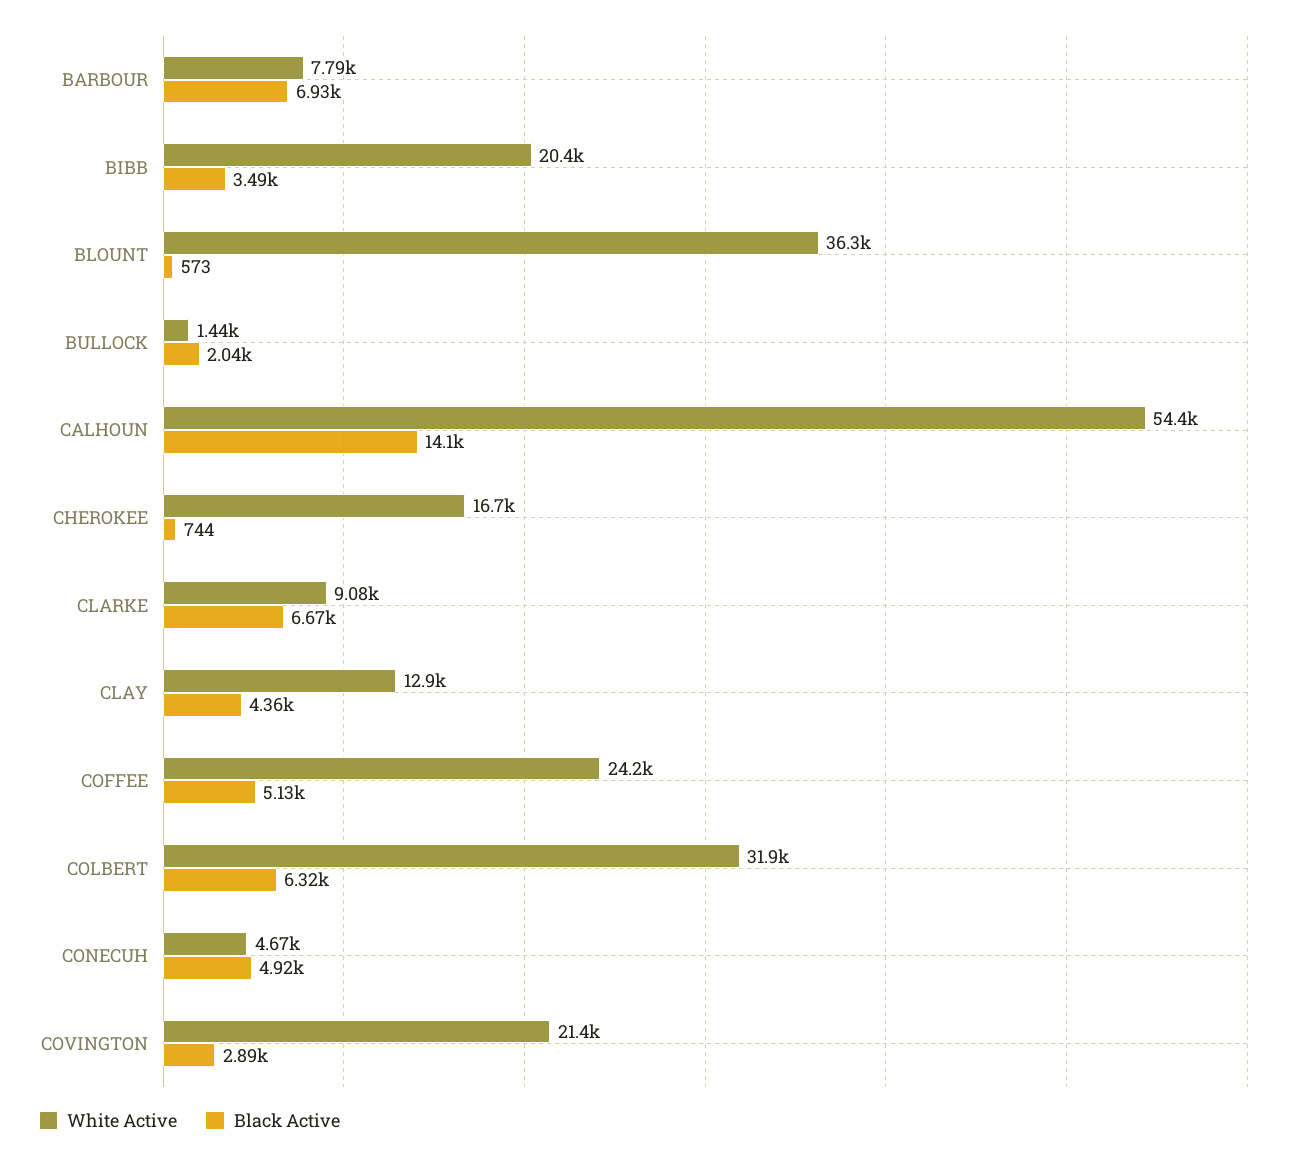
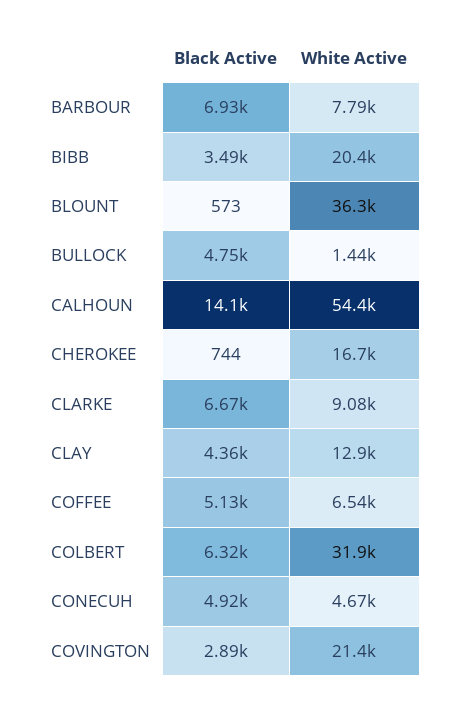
  {
    "White Active": {
      "BARBOUR": 7790,
      "BIBB": 20400,
      "BLOUNT": 36300,
      "BULLOCK": 1440,
      "CALHOUN": 54400,
      "CHEROKEE": 16700,
      "CLARKE": 9080,
      "CLAY": 12900,
-     "COFFEE": 24200,
+     "COFFEE": 6540,
      "COLBERT": 31900,
      "CONECUH": 4670,
      "COVINGTON": 21400
    },
    "Black Active": {
      "BARBOUR": 6930,
      "BIBB": 3490,
      "BLOUNT": 573,
-     "BULLOCK": 2040,
+     "BULLOCK": 4750,
      "CALHOUN": 14100,
      "CHEROKEE": 744,
      "CLARKE": 6670,
      "CLAY": 4360,
      "COFFEE": 5130,
      "COLBERT": 6320,
      "CONECUH": 4920,
      "COVINGTON": 2890
    }
  }

